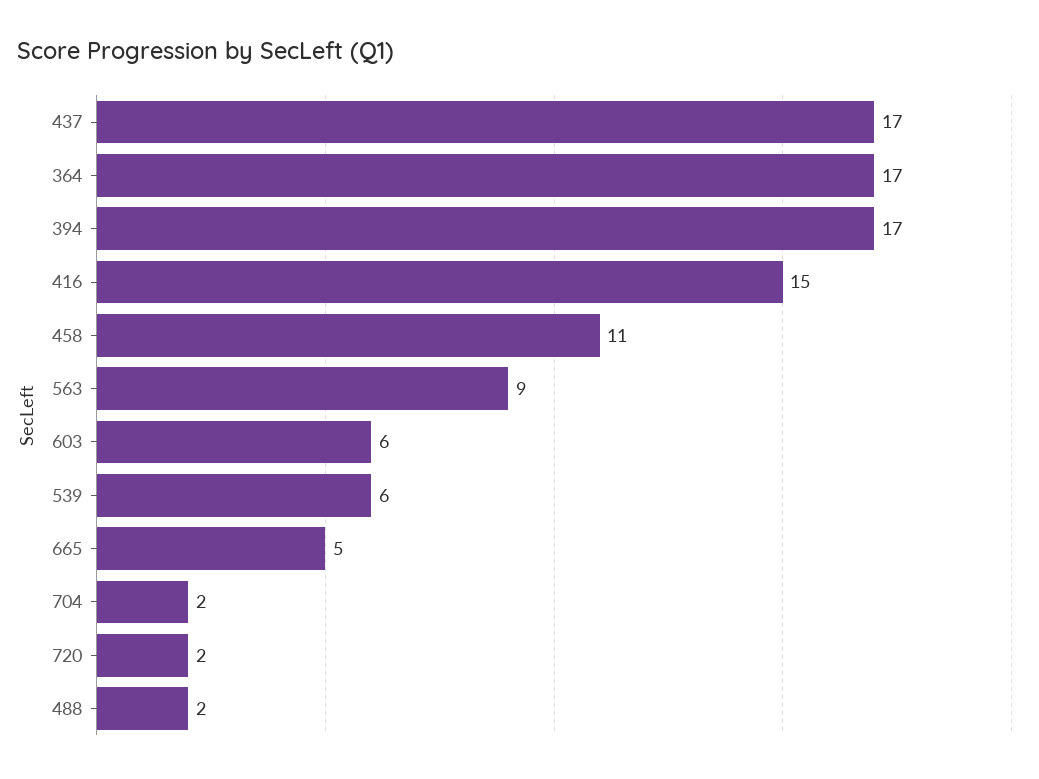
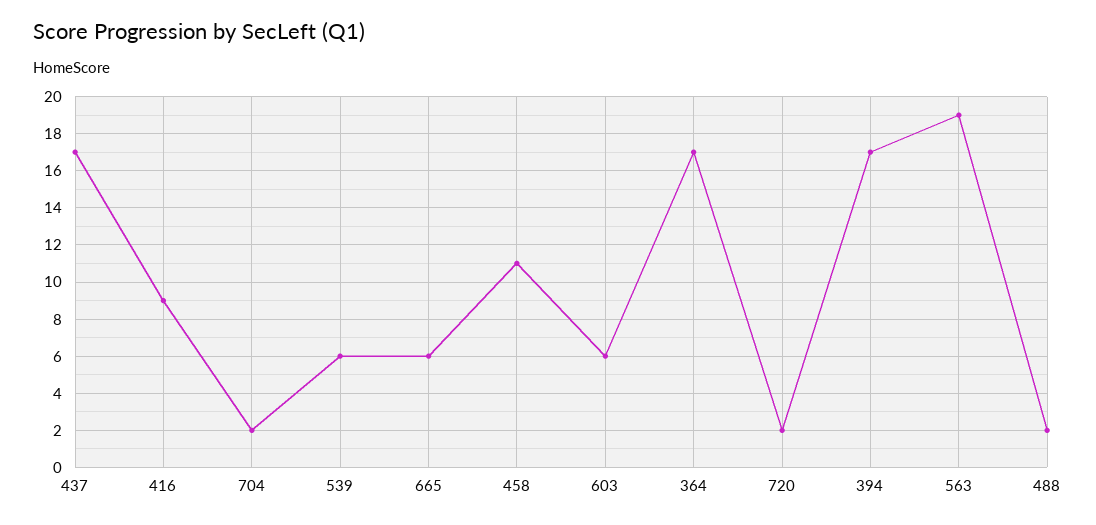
  {
    "437": 17,
    "364": 17,
    "394": 17,
-   "416": 15,
+   "416": 9,
    "458": 11,
-   "563": 9,
+   "563": 19,
    "603": 6,
    "539": 6,
-   "665": 5,
+   "665": 6,
    "704": 2,
    "720": 2,
    "488": 2
  }

